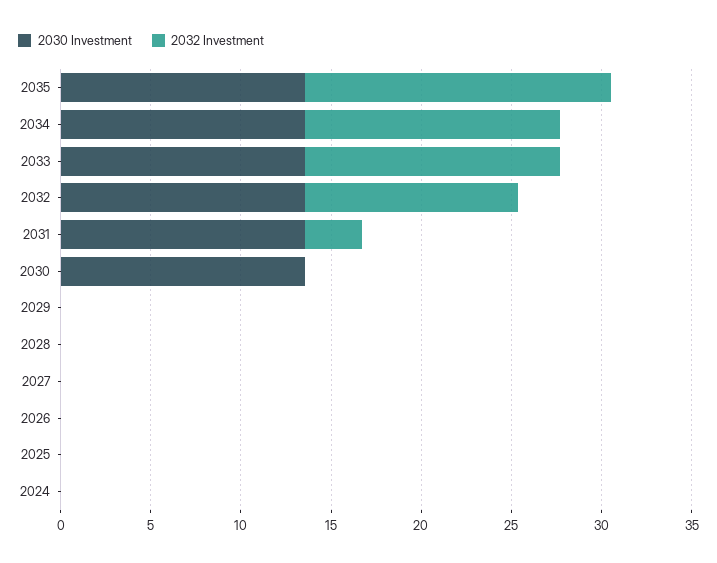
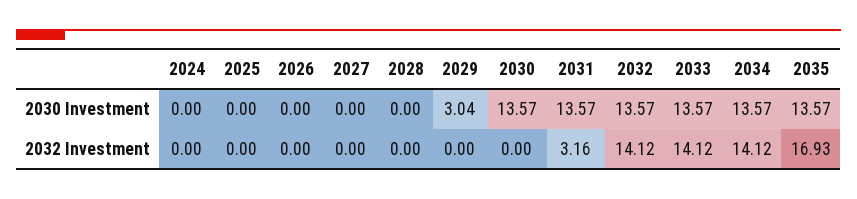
  {
    "2030 Investment": {
      "2035": 13.57,
      "2034": 13.57,
      "2033": 13.57,
      "2032": 13.57,
      "2031": 13.57,
      "2030": 13.57,
-     "2029": 0,
+     "2029": 3.04,
      "2028": 0,
      "2027": 0,
      "2026": 0,
      "2025": 0,
      "2024": 0
    },
    "2032 Investment": {
      "2035": 16.93,
      "2034": 14.12,
      "2033": 14.12,
-     "2032": 12,
+     "2032": 14.12,
      "2031": 3.16,
      "2030": 0,
      "2029": 0,
      "2028": 0,
      "2027": 0,
      "2026": 0,
      "2025": 0,
      "2024": 0
    }
  }

